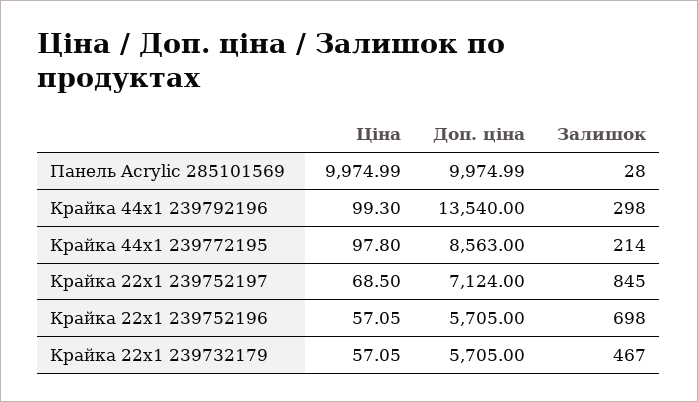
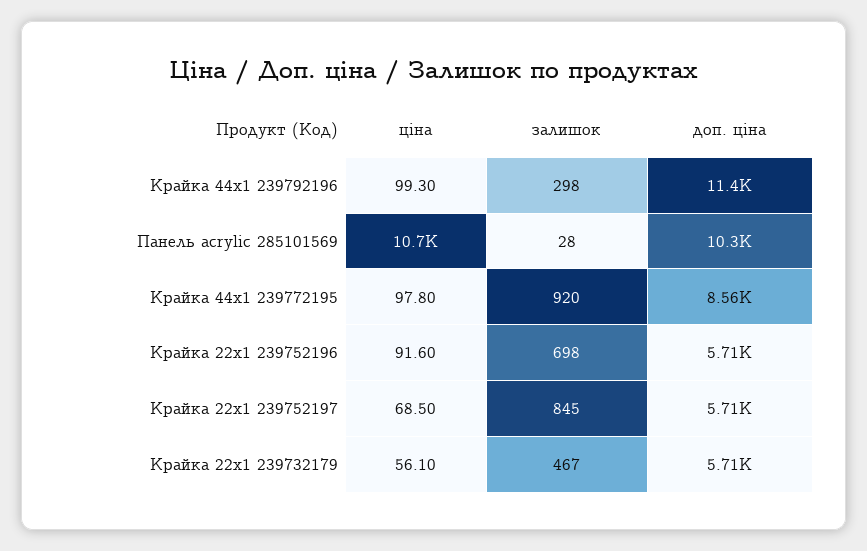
  {
    "Ціна": {
-     "Панель Acrylic 285101569": 9974.99,
+     "Панель Acrylic 285101569": 10700,
      "Крайка 44x1 239792196": 99.3,
      "Крайка 44x1 239772195": 97.8,
      "Крайка 22x1 239752197": 68.5,
-     "Крайка 22x1 239752196": 57.05,
+     "Крайка 22x1 239752196": 91.6,
-     "Крайка 22x1 239732179": 57.05
+     "Крайка 22x1 239732179": 56.1
    },
    "Доп. ціна": {
-     "Панель Acrylic 285101569": 9974.99,
+     "Панель Acrylic 285101569": 10300,
-     "Крайка 44x1 239792196": 13540,
+     "Крайка 44x1 239792196": 11400,
      "Крайка 44x1 239772195": 8563,
-     "Крайка 22x1 239752197": 7124,
+     "Крайка 22x1 239752197": 5710,
      "Крайка 22x1 239752196": 5705,
      "Крайка 22x1 239732179": 5705
    },
    "Залишок": {
      "Панель Acrylic 285101569": 28,
      "Крайка 44x1 239792196": 298,
-     "Крайка 44x1 239772195": 214,
+     "Крайка 44x1 239772195": 920,
      "Крайка 22x1 239752197": 845,
      "Крайка 22x1 239752196": 698,
      "Крайка 22x1 239732179": 467
    }
  }

